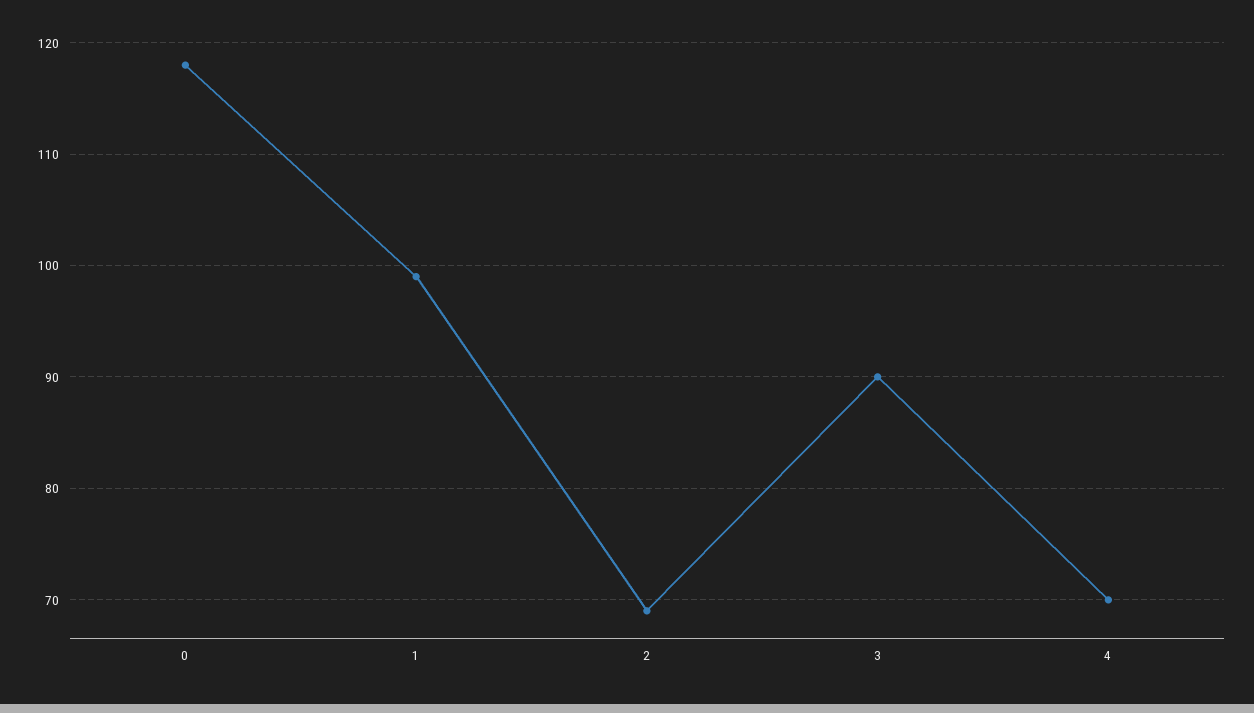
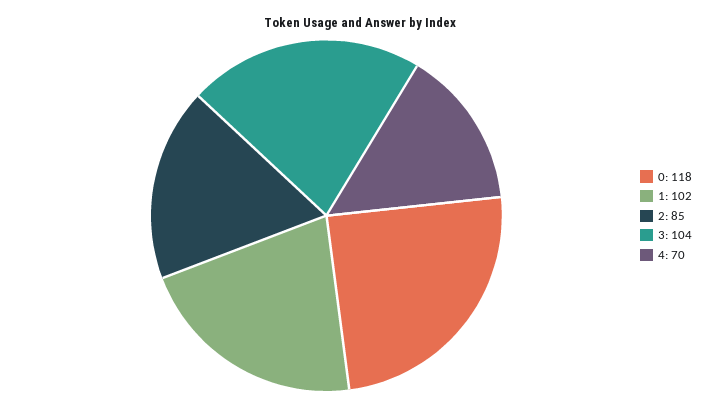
  {
    "0": 118,
-   "1": 99,
+   "1": 102,
-   "2": 69,
+   "2": 85,
-   "3": 90,
+   "3": 104,
    "4": 70
  }

